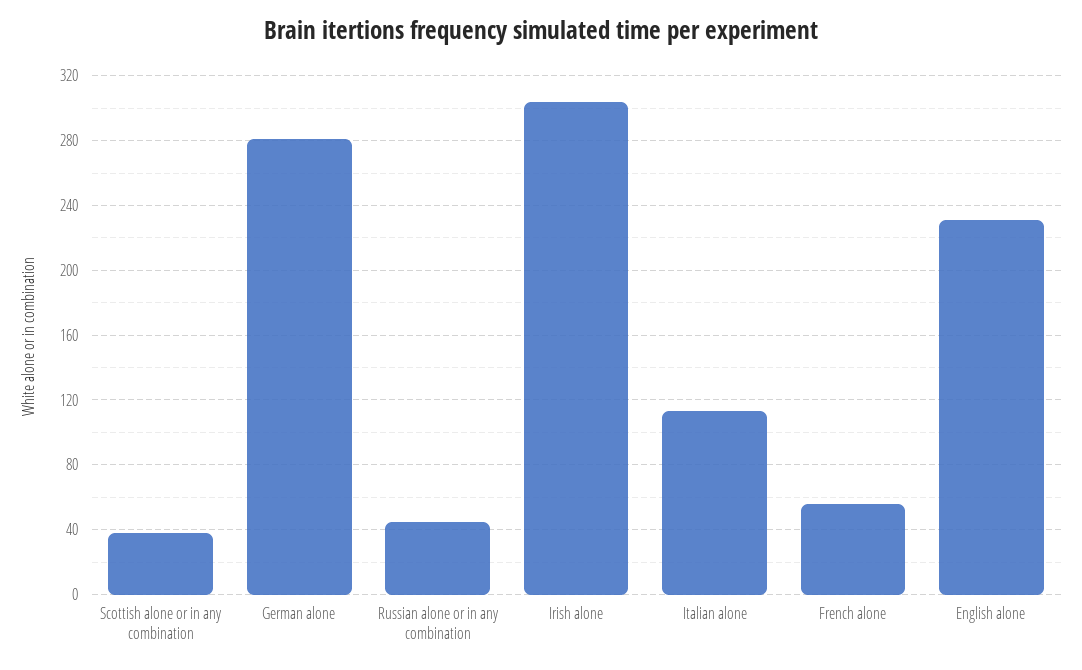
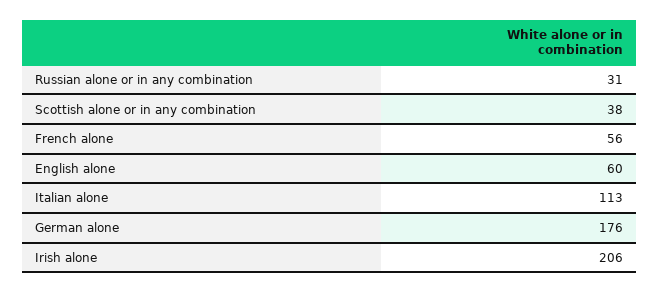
  {
    "Scottish alone or in any combination": 38,
-   "German alone": 280,
+   "German alone": 176,
-   "Russian alone or in any combination": 45,
+   "Russian alone or in any combination": 31,
-   "Irish alone": 305,
+   "Irish alone": 206,
    "Italian alone": 113,
    "French alone": 56,
-   "English alone": 230
+   "English alone": 60
  }

